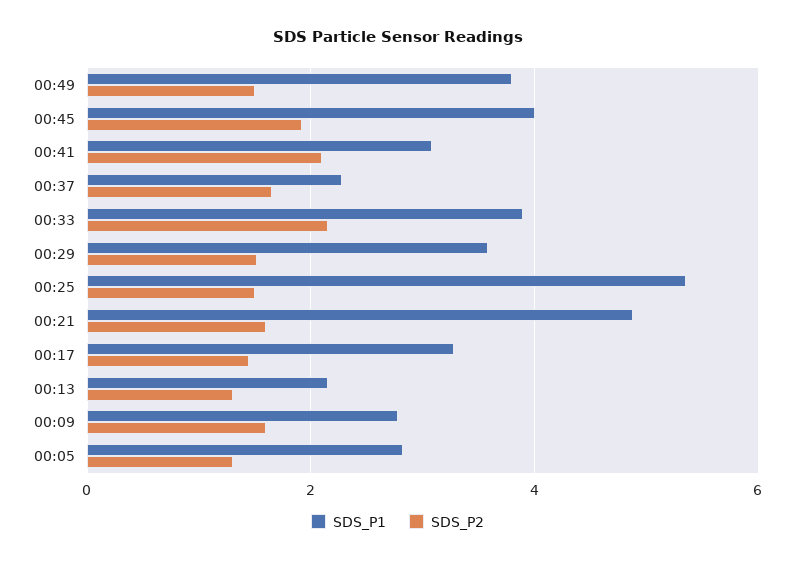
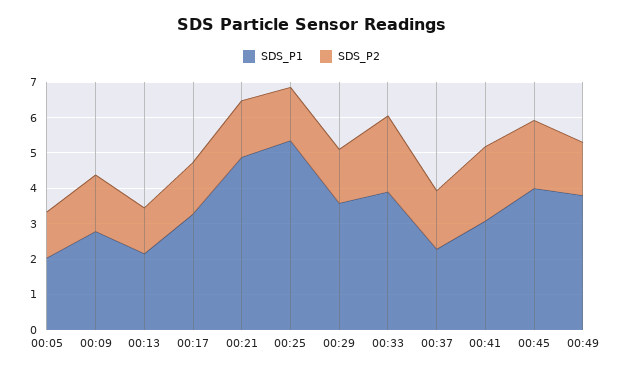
  {
    "SDS_P1": {
      "00:49": 3.8,
      "00:45": 4,
      "00:41": 3,
      "00:37": 2.2,
      "00:33": 4,
      "00:29": 3.6,
      "00:25": 5.4,
      "00:21": 4.8,
      "00:17": 3.2,
      "00:13": 2.2,
      "00:09": 2.8,
-     "00:05": 2.8
+     "00:05": 2
    },
    "SDS_P2": {
      "00:49": 1.6,
      "00:45": 2,
      "00:41": 2.2,
      "00:37": 1.6,
      "00:33": 2.2,
      "00:29": 1.6,
      "00:25": 1.6,
      "00:21": 1.6,
      "00:17": 1.4,
      "00:13": 1.4,
      "00:09": 1.6,
      "00:05": 1.4
    }
  }

